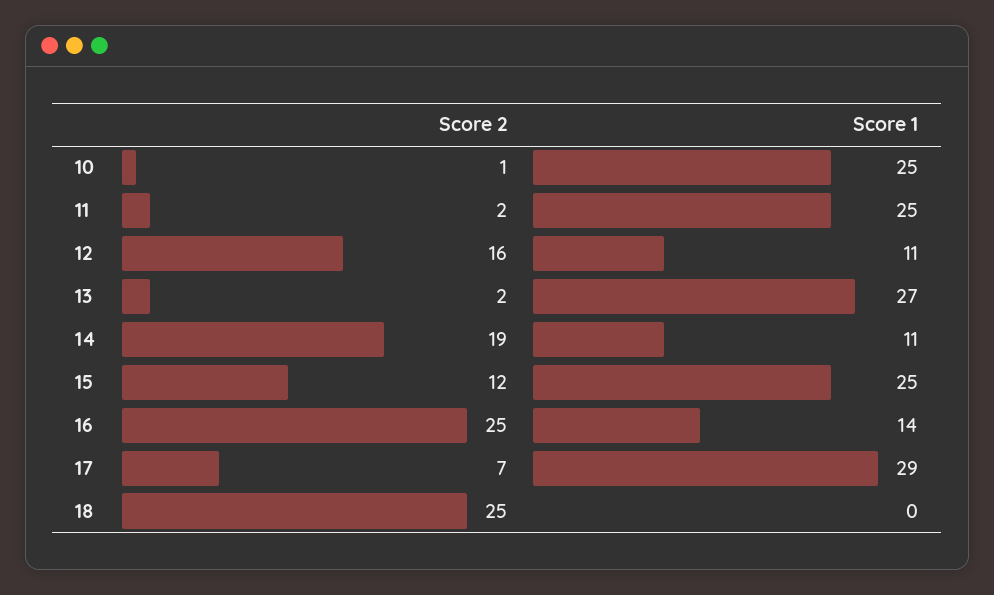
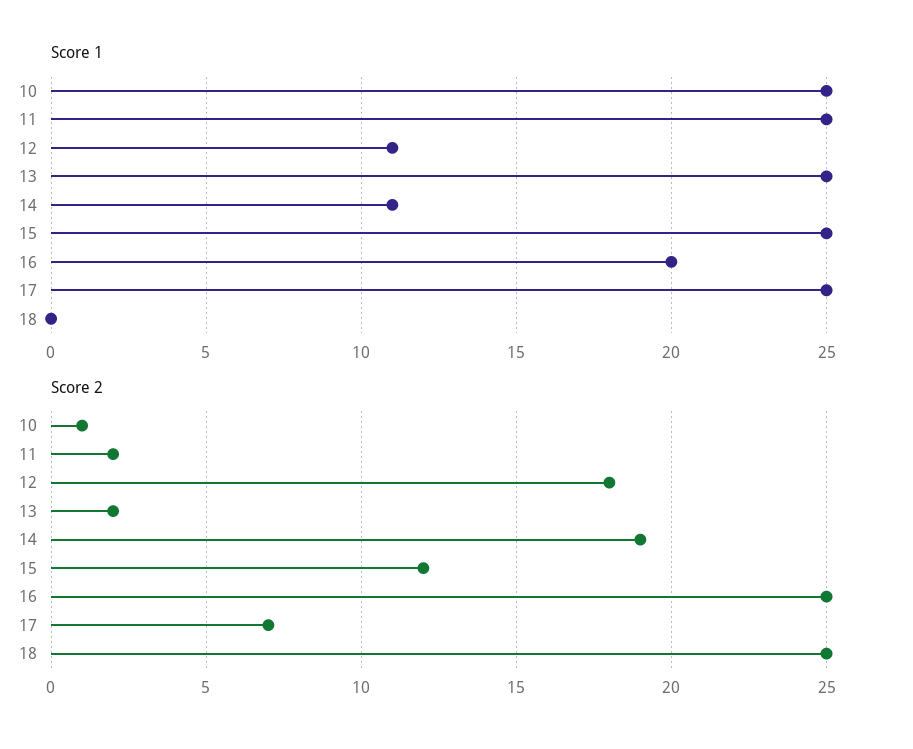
  {
    "Score 2": {
      "10": 1,
      "11": 2,
-     "12": 16,
+     "12": 18,
      "13": 2,
      "14": 19,
      "15": 12,
      "16": 25,
      "17": 7,
      "18": 25
    },
    "Score 1": {
      "10": 25,
      "11": 25,
      "12": 11,
-     "13": 27,
+     "13": 25,
      "14": 11,
      "15": 25,
-     "16": 14,
+     "16": 20,
-     "17": 29,
+     "17": 25,
      "18": 0
    }
  }

